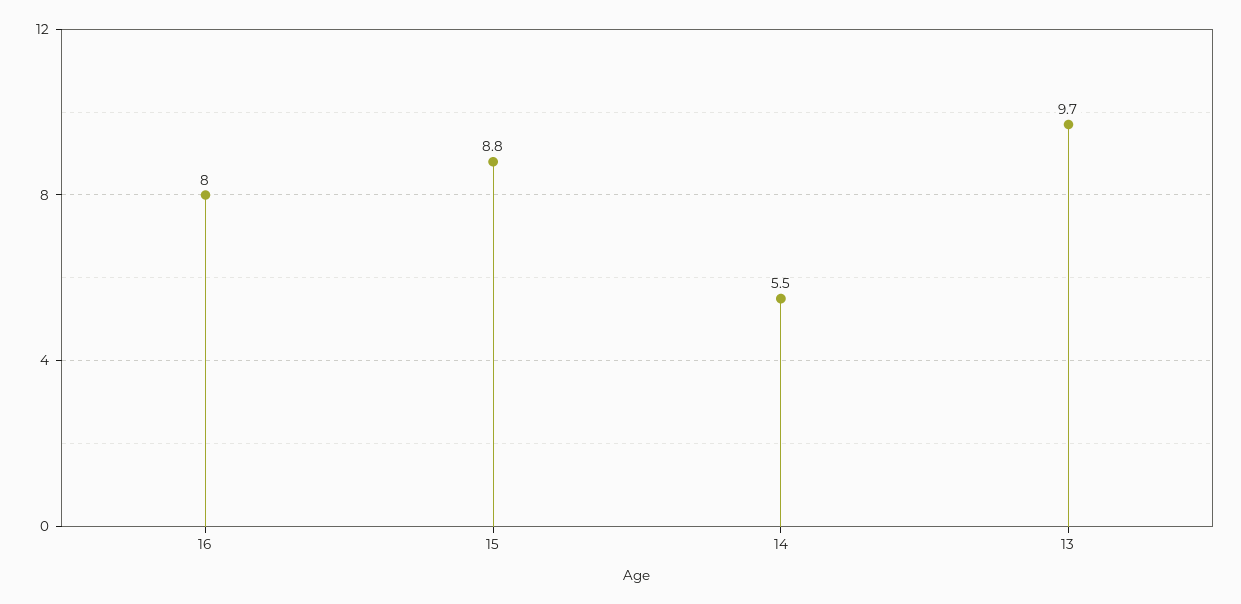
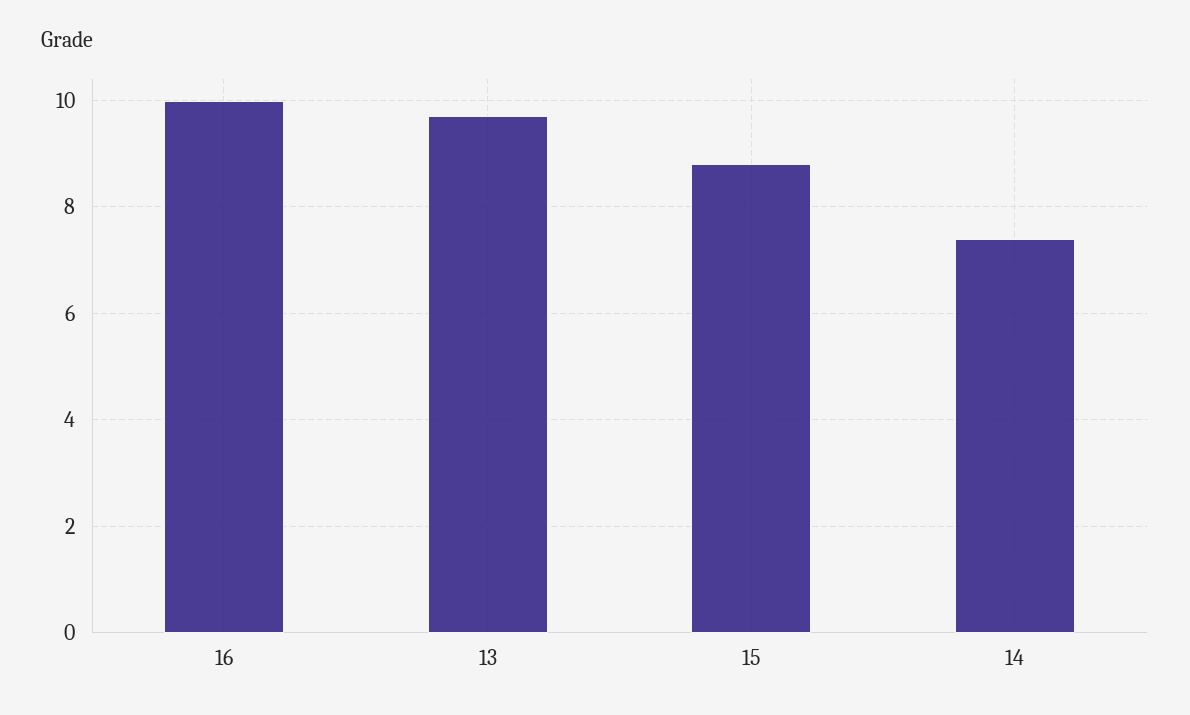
  {
-   "16": 8,
+   "16": 10,
    "15": 8.8,
-   "14": 5.5,
+   "14": 7.5,
    "13": 9.7
  }

